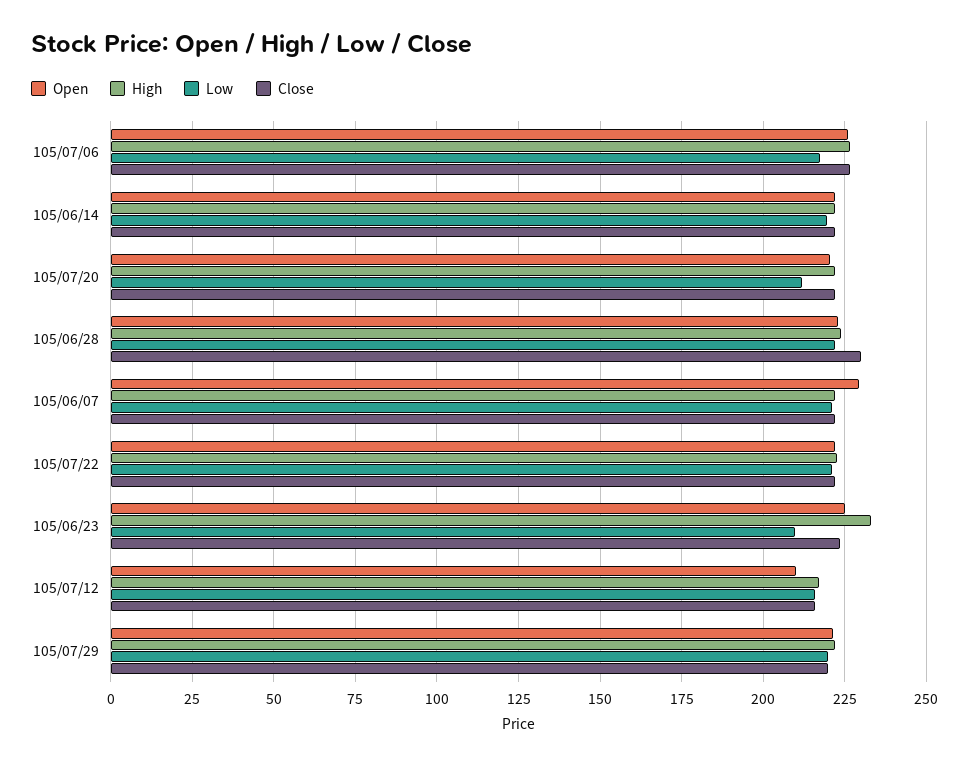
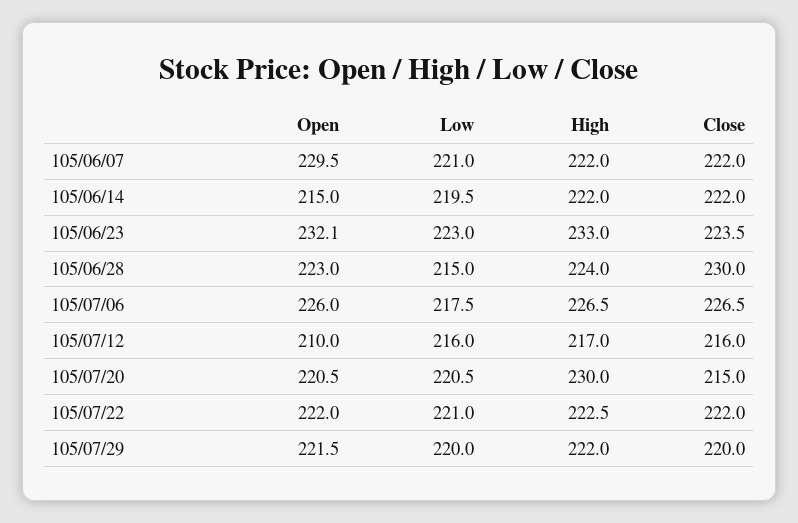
  {
    "Open": {
      "105/07/06": 226,
-     "105/06/14": 222.5,
+     "105/06/14": 215,
      "105/07/20": 220.5,
      "105/06/28": 223,
      "105/06/07": 229.5,
      "105/07/22": 222,
-     "105/06/23": 225,
+     "105/06/23": 232.1,
      "105/07/12": 210,
      "105/07/29": 221.5
    },
    "High": {
      "105/07/06": 226.5,
      "105/06/14": 222,
-     "105/07/20": 222.5,
+     "105/07/20": 230,
      "105/06/28": 224,
      "105/06/07": 222,
      "105/07/22": 222.5,
      "105/06/23": 233,
      "105/07/12": 217,
      "105/07/29": 222
    },
    "Low": {
      "105/07/06": 217.5,
      "105/06/14": 219.5,
-     "105/07/20": 212.5,
+     "105/07/20": 220.5,
-     "105/06/28": 222.5,
+     "105/06/28": 215,
      "105/06/07": 221,
      "105/07/22": 221,
-     "105/06/23": 210,
+     "105/06/23": 223,
      "105/07/12": 216,
      "105/07/29": 220
    },
    "Close": {
      "105/07/06": 226.5,
      "105/06/14": 222,
-     "105/07/20": 222.5,
+     "105/07/20": 215,
      "105/06/28": 230,
      "105/06/07": 222,
      "105/07/22": 222,
      "105/06/23": 223.5,
      "105/07/12": 216,
      "105/07/29": 220
    }
  }

